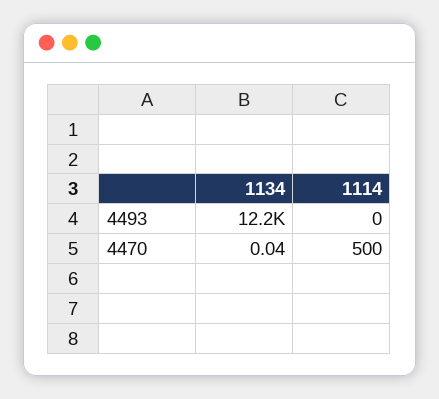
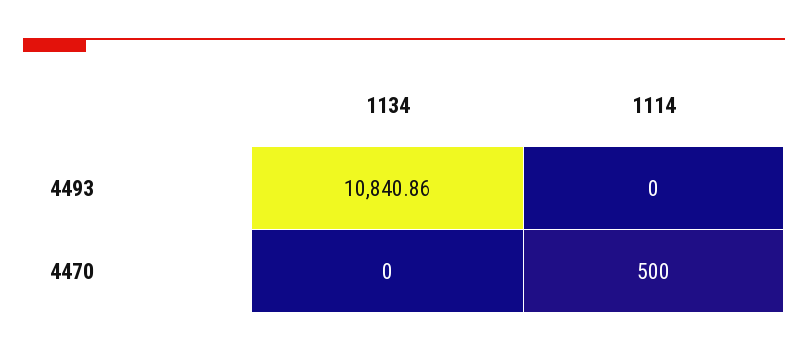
  {
    "1134": {
-     "4493": 12200,
+     "4493": 10840.86,
-     "4470": 0.04
+     "4470": 0
    },
    "1114": {
      "4493": 0,
      "4470": 500
    }
  }

